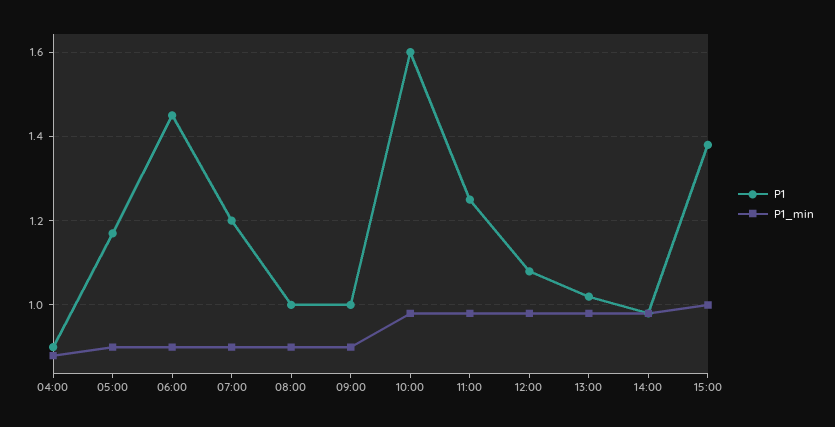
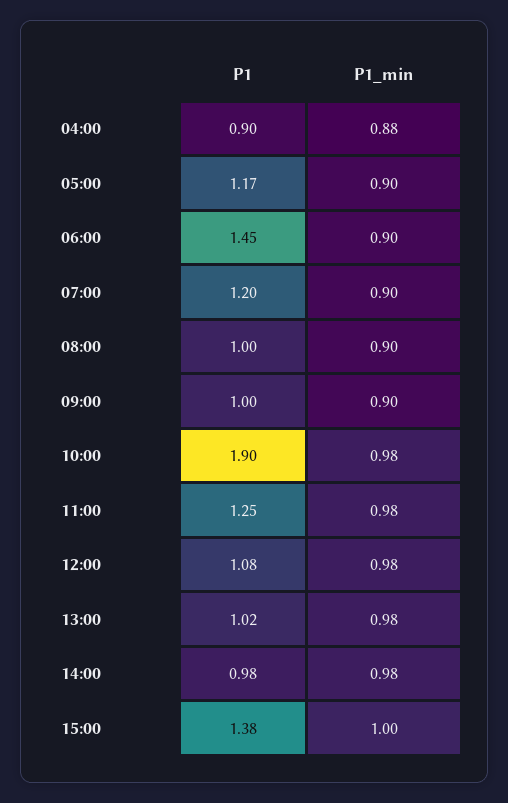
  {
    "P1": {
      "04:00": 0.9,
      "05:00": 1.17,
      "06:00": 1.45,
      "07:00": 1.2,
      "08:00": 1,
      "09:00": 1,
-     "10:00": 1.6,
+     "10:00": 1.9,
      "11:00": 1.25,
      "12:00": 1.08,
      "13:00": 1.02,
      "14:00": 0.98,
      "15:00": 1.38
    },
    "P1_min": {
      "04:00": 0.88,
      "05:00": 0.9,
      "06:00": 0.9,
      "07:00": 0.9,
      "08:00": 0.9,
      "09:00": 0.9,
      "10:00": 0.98,
      "11:00": 0.98,
      "12:00": 0.98,
      "13:00": 0.98,
      "14:00": 0.98,
      "15:00": 1
    }
  }

